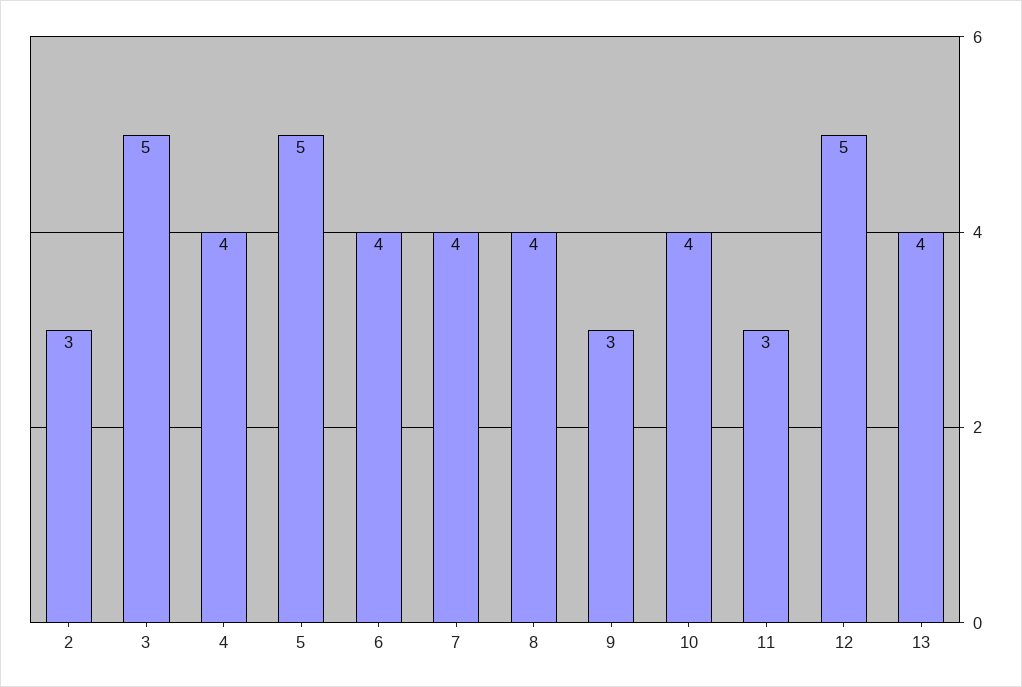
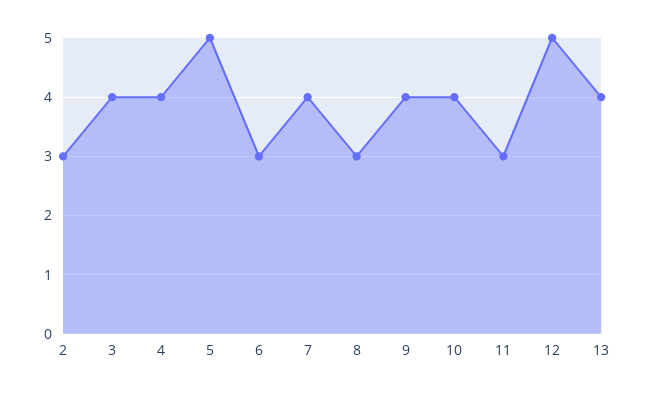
  {
    "2": 3,
-   "3": 5,
+   "3": 4,
    "4": 4,
    "5": 5,
-   "6": 4,
+   "6": 3,
    "7": 4,
-   "8": 4,
+   "8": 3,
-   "9": 3,
+   "9": 4,
    "10": 4,
    "11": 3,
    "12": 5,
    "13": 4
  }

